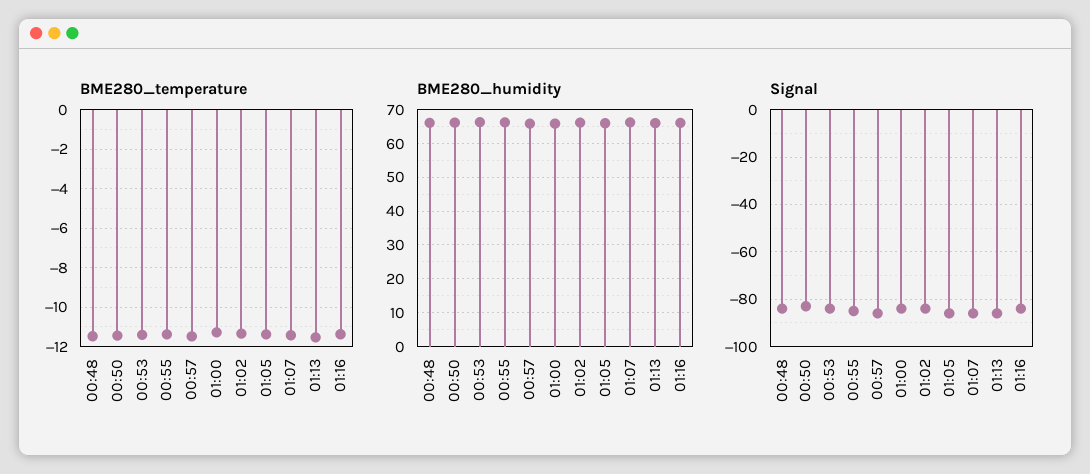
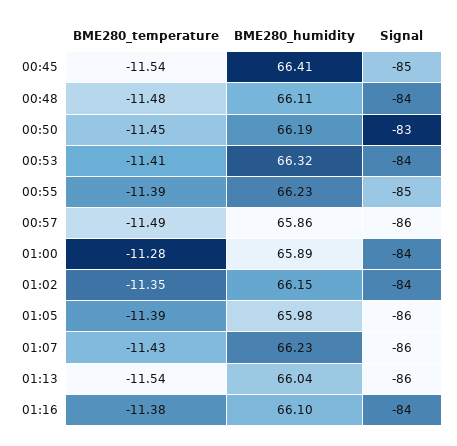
  {
    "BME280_temperature": {
      "00:48": -11.48,
      "00:50": -11.45,
      "00:53": -11.41,
      "00:55": -11.39,
      "00:57": -11.49,
      "01:00": -11.28,
      "01:02": -11.35,
      "01:05": -11.39,
      "01:07": -11.43,
      "01:13": -11.54,
-     "01:16": -11.38
+     "01:16": -11.38,
+     "00:45": -11.54
    },
    "BME280_humidity": {
      "00:48": 66.11,
      "00:50": 66.19,
      "00:53": 66.32,
      "00:55": 66.23,
      "00:57": 65.86,
      "01:00": 65.89,
      "01:02": 66.15,
      "01:05": 65.98,
      "01:07": 66.23,
      "01:13": 66.04,
-     "01:16": 66.1
+     "01:16": 66.1,
+     "00:45": 66.41
    },
    "Signal": {
      "00:48": -84,
      "00:50": -83,
      "00:53": -84,
      "00:55": -85,
      "00:57": -86,
      "01:00": -84,
      "01:02": -84,
      "01:05": -86,
      "01:07": -86,
      "01:13": -86,
-     "01:16": -84
+     "01:16": -84,
+     "00:45": -85
    }
  }

